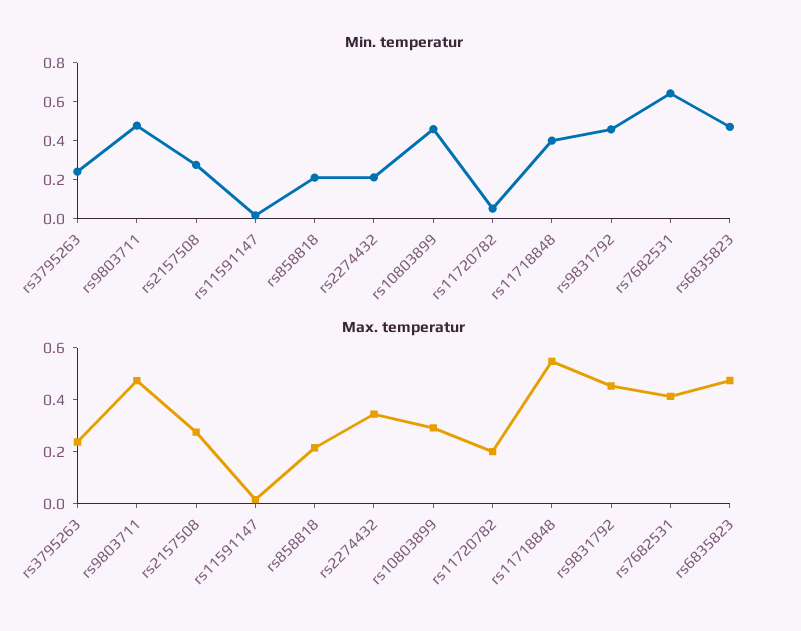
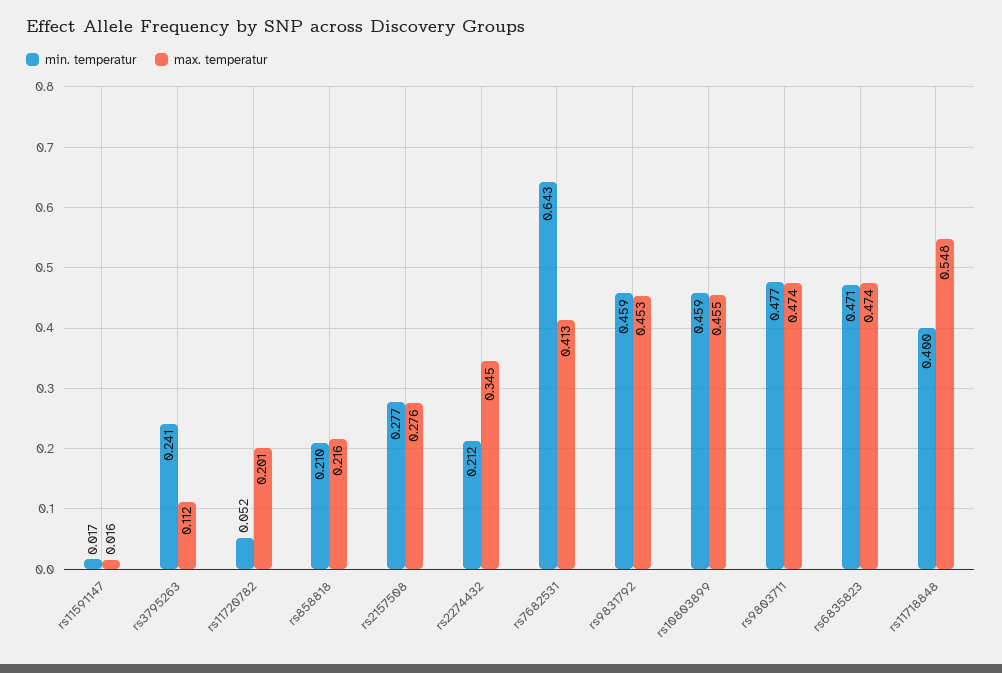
  {
    "Min. temperatur": {
      "rs3795263": 0.241,
      "rs9803711": 0.477,
      "rs2157508": 0.277,
      "rs11591147": 0.017,
      "rs858818": 0.21,
      "rs2274432": 0.212,
      "rs10803899": 0.459,
      "rs11720782": 0.052,
      "rs11718848": 0.4,
      "rs9831792": 0.459,
      "rs7682531": 0.643,
      "rs6835823": 0.471
    },
    "Max. temperatur": {
-     "rs3795263": 0.25,
+     "rs3795263": 0.112,
      "rs9803711": 0.474,
      "rs2157508": 0.276,
      "rs11591147": 0.016,
      "rs858818": 0.216,
      "rs2274432": 0.345,
-     "rs10803899": 0.3,
+     "rs10803899": 0.455,
      "rs11720782": 0.201,
      "rs11718848": 0.548,
      "rs9831792": 0.453,
      "rs7682531": 0.413,
      "rs6835823": 0.474
    }
  }

